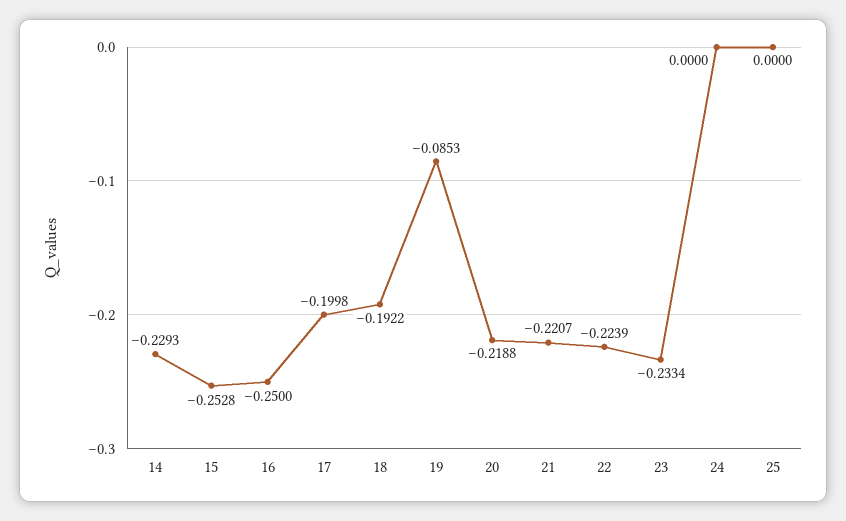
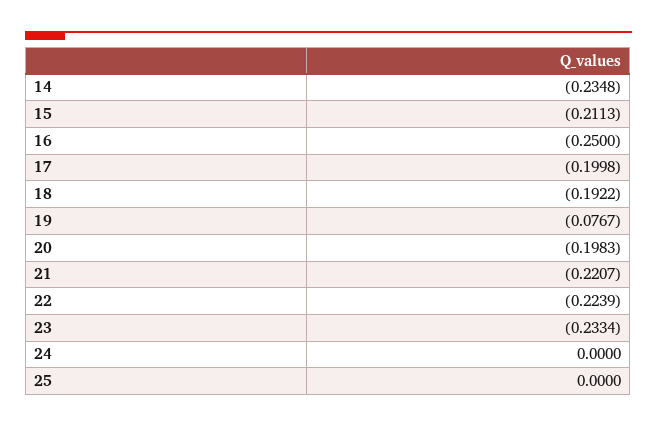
  {
-   "14": -0.2293,
+   "14": -0.2348,
-   "15": -0.2528,
+   "15": -0.2113,
    "16": -0.25,
    "17": -0.1998,
    "18": -0.1922,
-   "19": -0.0853,
+   "19": -0.0767,
-   "20": -0.2188,
+   "20": -0.1983,
    "21": -0.2207,
    "22": -0.2239,
    "23": -0.2334,
    "24": 0,
    "25": 0
  }

